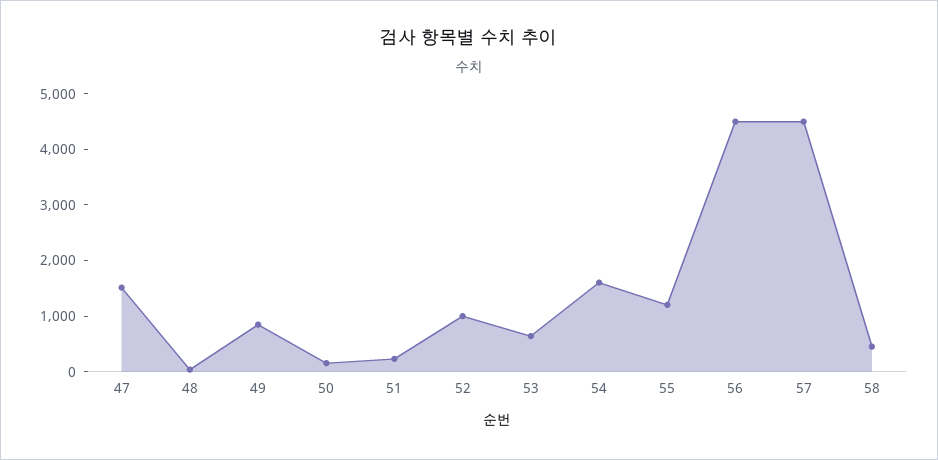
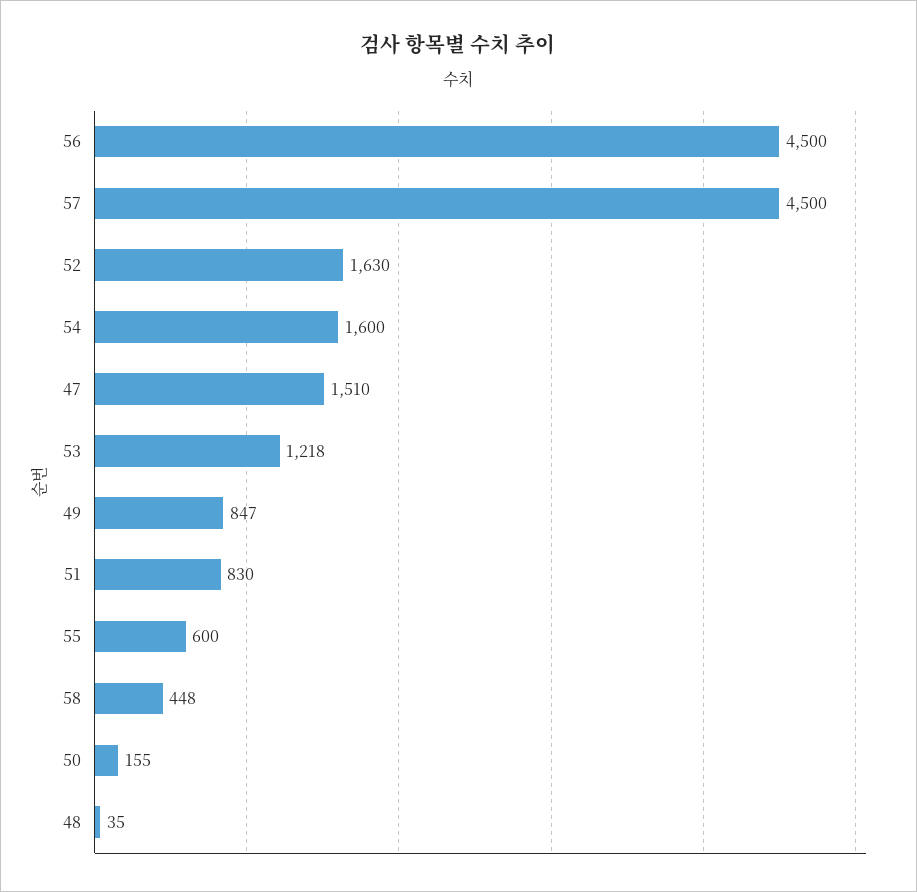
  {
    "47": 1510,
    "48": 35,
    "49": 847,
    "50": 155,
-   "51": 200,
+   "51": 830,
-   "52": 1000,
+   "52": 1630,
-   "53": 600,
+   "53": 1218,
    "54": 1600,
-   "55": 1200,
+   "55": 600,
    "56": 4500,
    "57": 4500,
    "58": 448
  }

